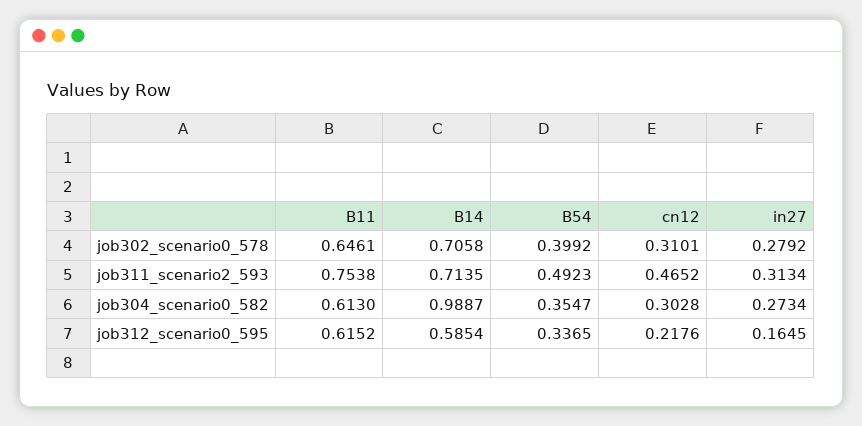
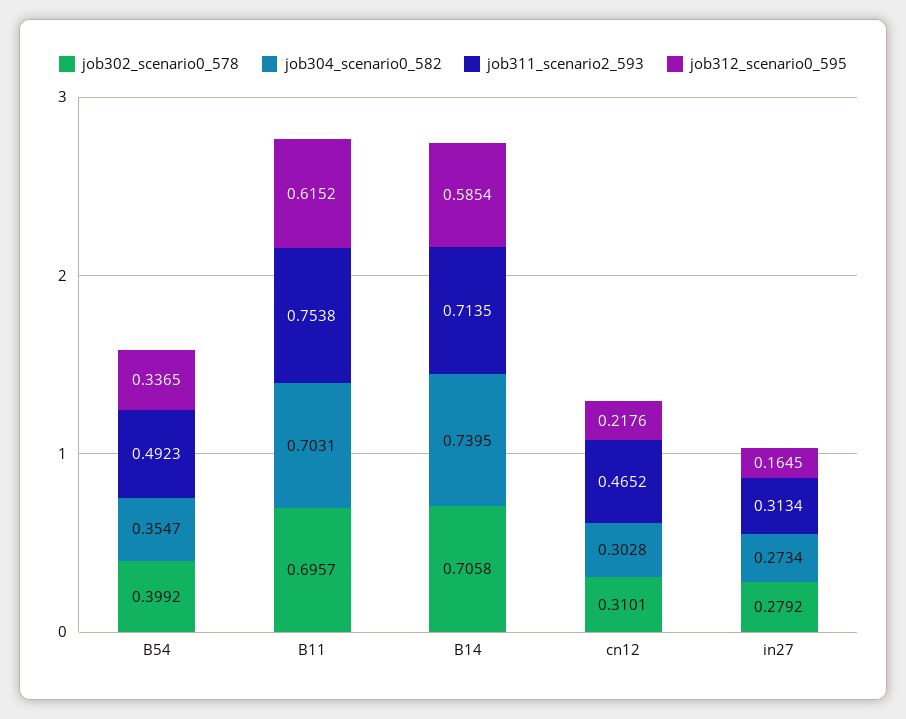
  {
    "job302_scenario0_578": {
-     "B11": 0.6461,
+     "B11": 0.6957,
      "B14": 0.7058,
      "B54": 0.3992,
      "cn12": 0.3101,
      "in27": 0.2792
    },
    "job311_scenario2_593": {
      "B11": 0.7538,
      "B14": 0.7135,
      "B54": 0.4923,
      "cn12": 0.4652,
      "in27": 0.3134
    },
    "job304_scenario0_582": {
-     "B11": 0.613,
+     "B11": 0.7031,
-     "B14": 0.9887,
+     "B14": 0.7395,
      "B54": 0.3547,
      "cn12": 0.3028,
      "in27": 0.2734
    },
    "job312_scenario0_595": {
      "B11": 0.6152,
      "B14": 0.5854,
      "B54": 0.3365,
      "cn12": 0.2176,
      "in27": 0.1645
    }
  }

